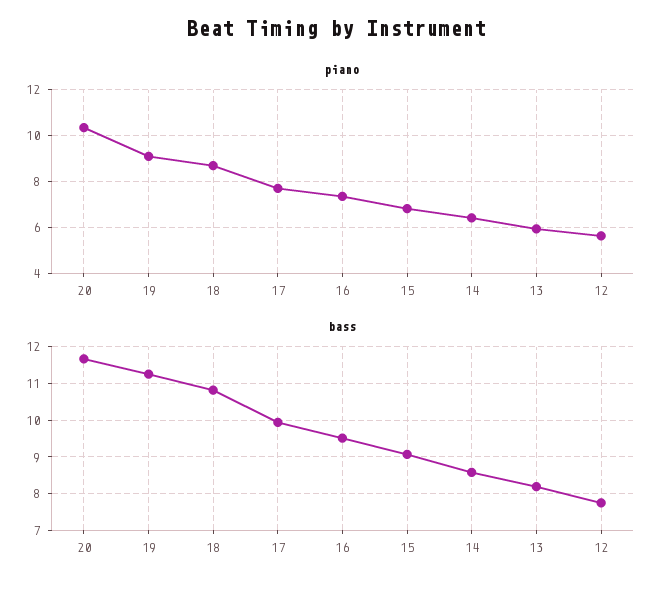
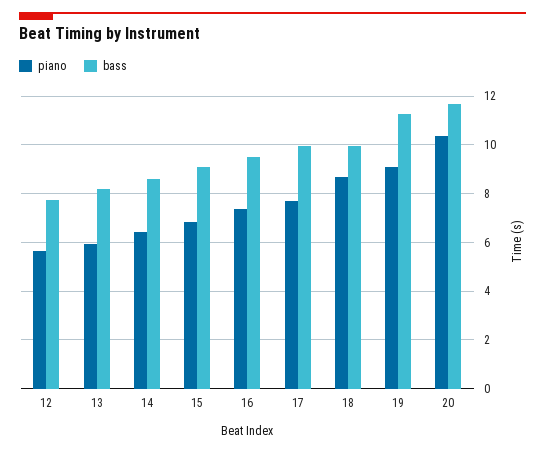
  {
    "piano": {
      "20": 10.25,
      "19": 9,
      "18": 8.75,
      "17": 7.75,
      "16": 7.25,
      "15": 6.75,
      "14": 6.5,
      "13": 6,
      "12": 5.75
    },
    "bass": {
      "20": 11.6,
      "19": 11.2,
-     "18": 10.8,
+     "18": 10,
      "17": 10,
      "16": 9.6,
      "15": 9,
      "14": 8.6,
      "13": 8.2,
      "12": 7.8
    }
  }

